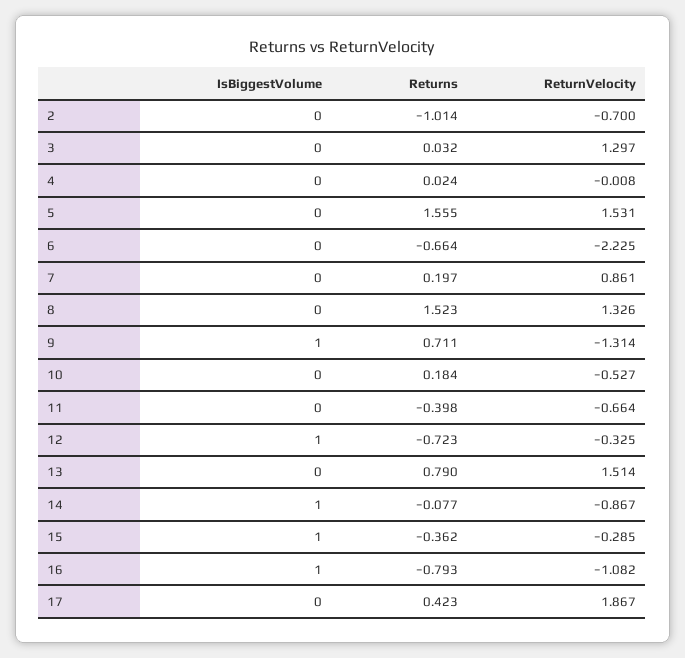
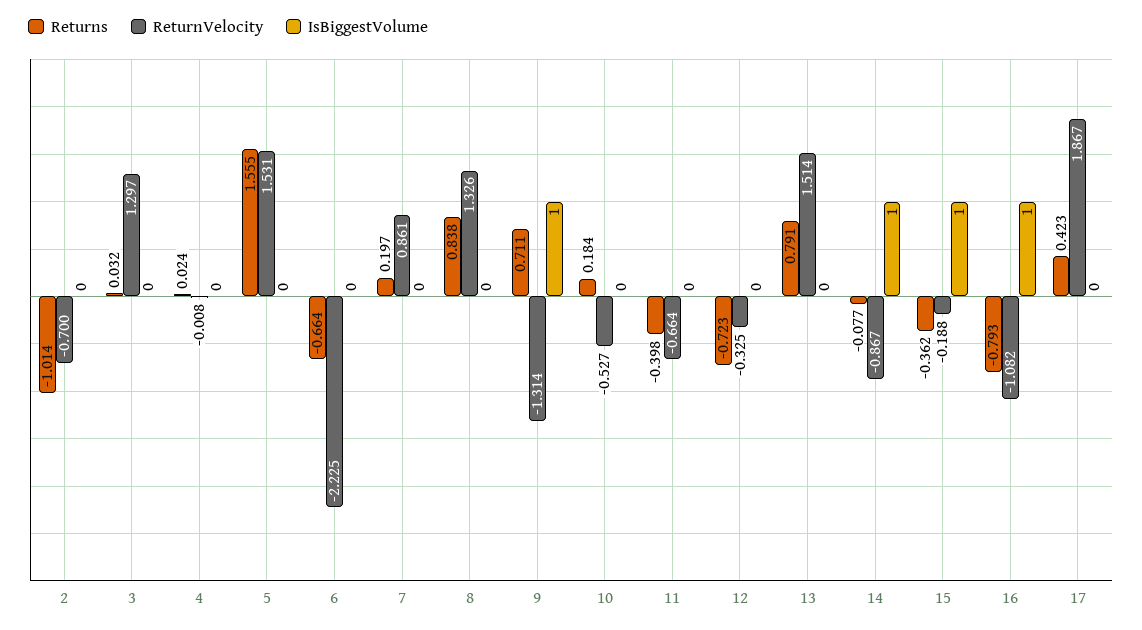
  {
    "IsBiggestVolume": {
      "2": 0,
      "3": 0,
      "4": 0,
      "5": 0,
      "6": 0,
      "7": 0,
      "8": 0,
      "9": 1,
      "10": 0,
      "11": 0,
-     "12": 1,
+     "12": 0,
      "13": 0,
      "14": 1,
      "15": 1,
      "16": 1,
      "17": 0
    },
    "Returns": {
      "2": -1.014,
      "3": 0.032,
      "4": 0.024,
      "5": 1.555,
      "6": -0.664,
      "7": 0.197,
-     "8": 1.523,
+     "8": 0.838,
      "9": 0.711,
      "10": 0.184,
      "11": -0.398,
      "12": -0.723,
-     "13": 0.79,
+     "13": 0.791,
      "14": -0.077,
      "15": -0.362,
      "16": -0.793,
      "17": 0.423
    },
    "ReturnVelocity": {
      "2": -0.7,
      "3": 1.297,
      "4": -0.008,
      "5": 1.531,
      "6": -2.225,
      "7": 0.861,
      "8": 1.326,
      "9": -1.314,
      "10": -0.527,
      "11": -0.664,
      "12": -0.325,
      "13": 1.514,
      "14": -0.867,
-     "15": -0.285,
+     "15": -0.188,
      "16": -1.082,
      "17": 1.867
    }
  }

